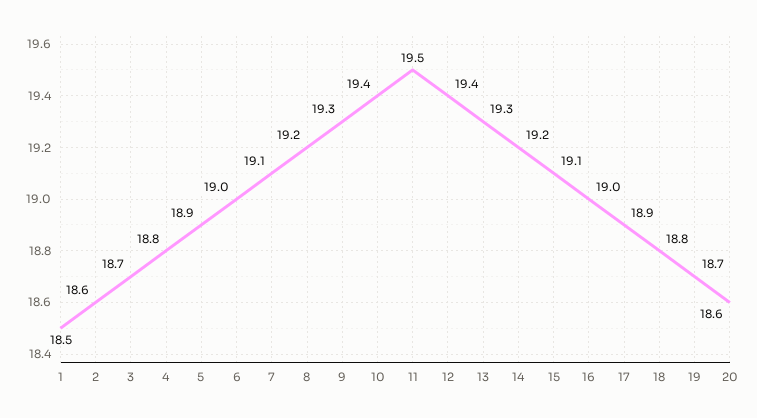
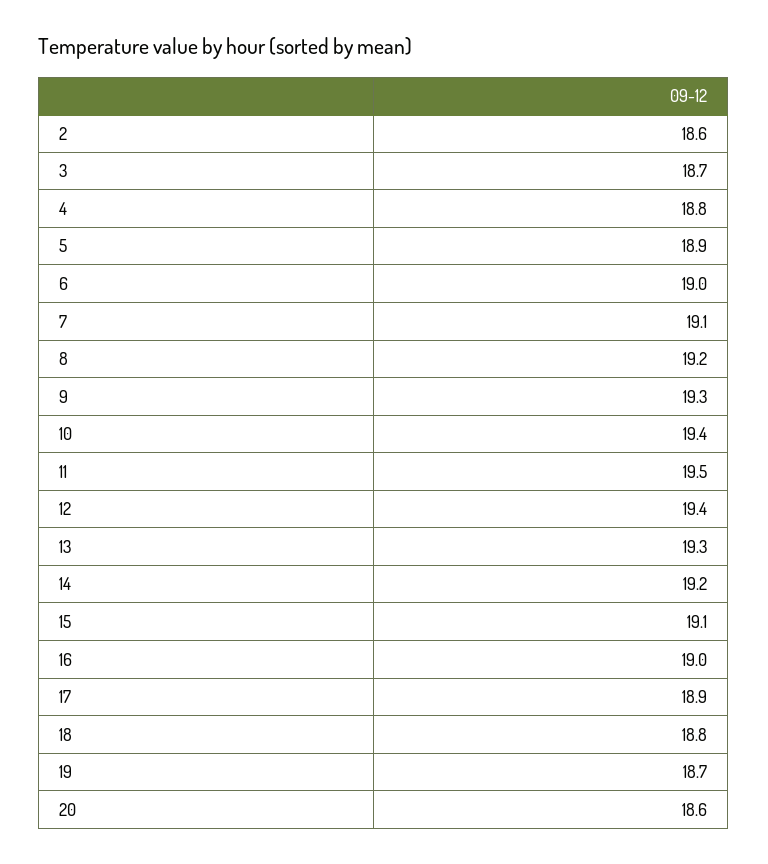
  {
-   "1": 18.5,
    "2": 18.6,
    "3": 18.7,
    "4": 18.8,
    "5": 18.9,
    "6": 19,
    "7": 19.1,
    "8": 19.2,
    "9": 19.3,
    "10": 19.4,
    "11": 19.5,
    "12": 19.4,
    "13": 19.3,
    "14": 19.2,
    "15": 19.1,
    "16": 19,
    "17": 18.9,
    "18": 18.8,
    "19": 18.7,
    "20": 18.6
  }

